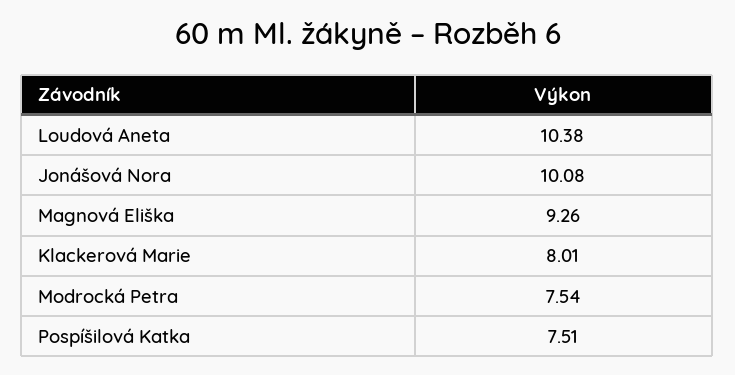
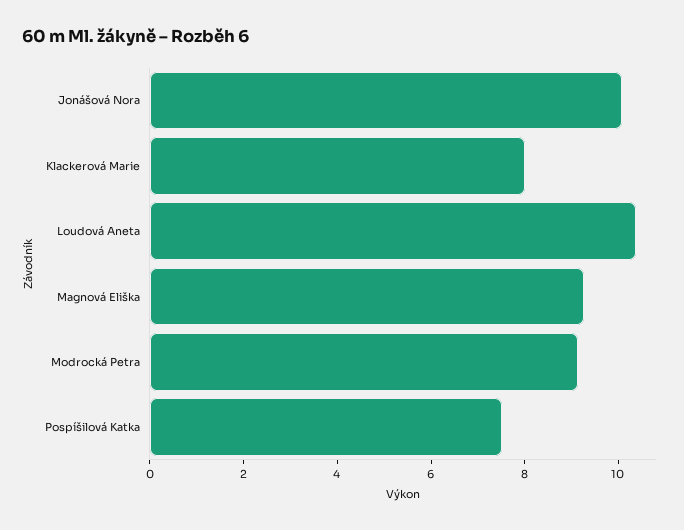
  {
    "Loudová Aneta": 10.38,
    "Jonášová Nora": 10.08,
    "Magnová Eliška": 9.26,
    "Klackerová Marie": 8.01,
-   "Modrocká Petra": 7.54,
+   "Modrocká Petra": 9,
    "Pospíšilová Katka": 7.51
  }

